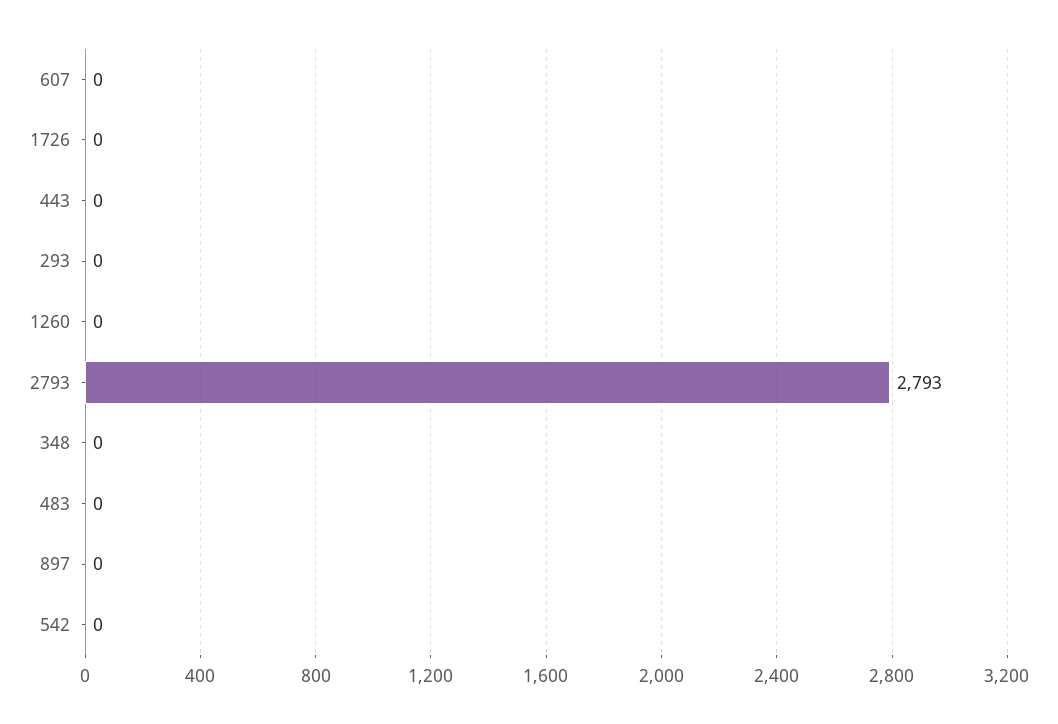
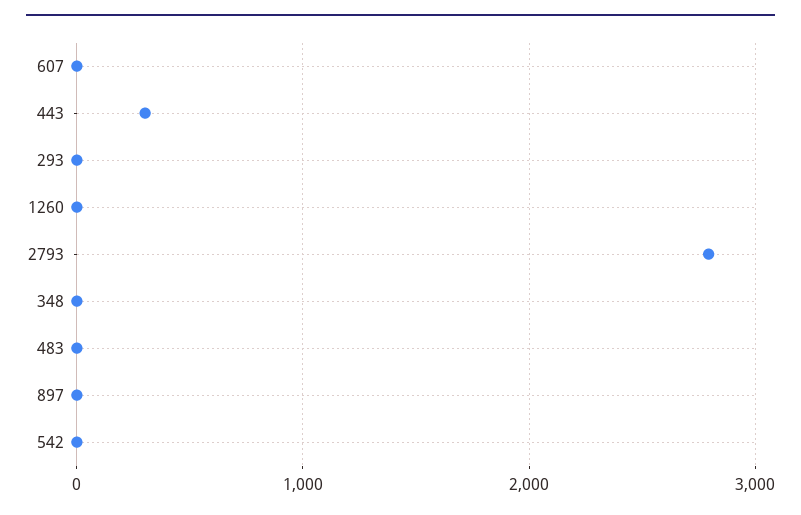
  {
    "607": 0,
-   "1726": 0,
-   "443": 0,
+   "443": 300,
    "293": 0,
    "1260": 0,
    "2793": 2793,
    "348": 0,
    "483": 0,
    "897": 0,
    "542": 0
  }

